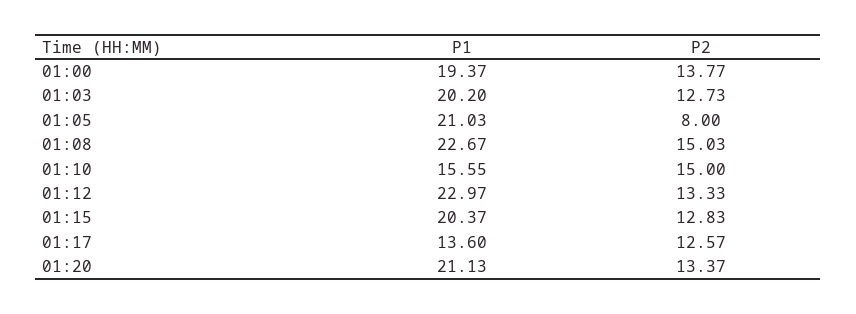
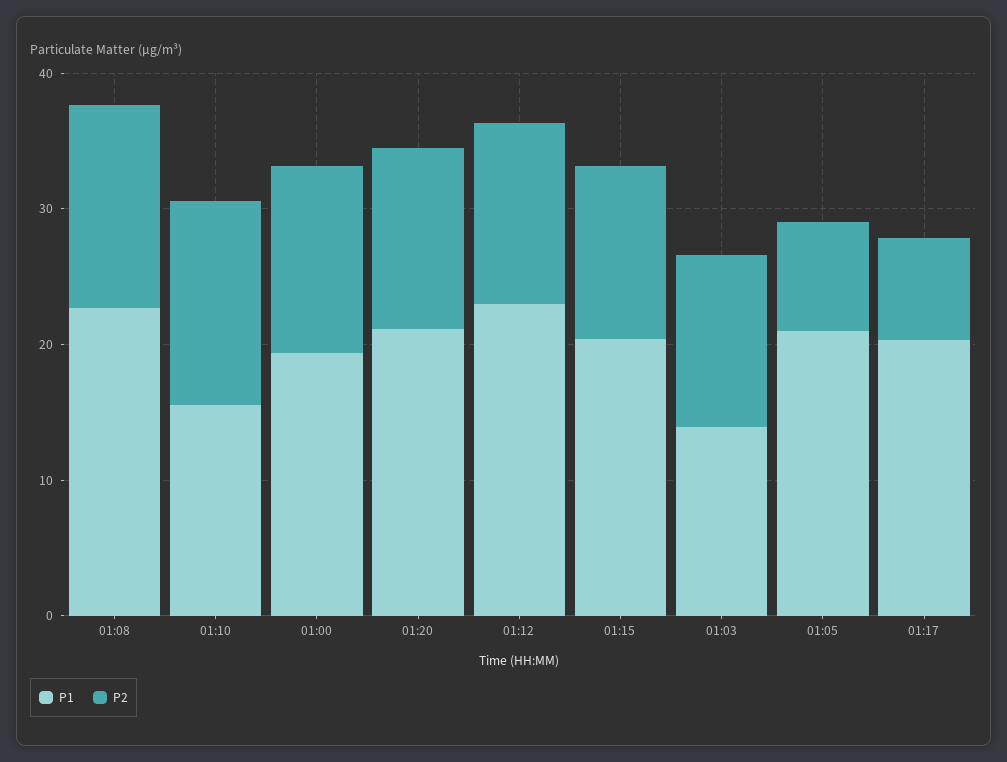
  {
    "P1": {
      "01:00": 19.37,
-     "01:03": 20.2,
+     "01:03": 14,
      "01:05": 21.03,
      "01:08": 22.67,
      "01:10": 15.55,
      "01:12": 22.97,
      "01:15": 20.37,
-     "01:17": 13.6,
+     "01:17": 20,
      "01:20": 21.13
    },
    "P2": {
      "01:00": 13.77,
      "01:03": 12.73,
      "01:05": 8,
      "01:08": 15.03,
      "01:10": 15,
      "01:12": 13.33,
      "01:15": 12.83,
-     "01:17": 12.57,
+     "01:17": 8,
      "01:20": 13.37
    }
  }

